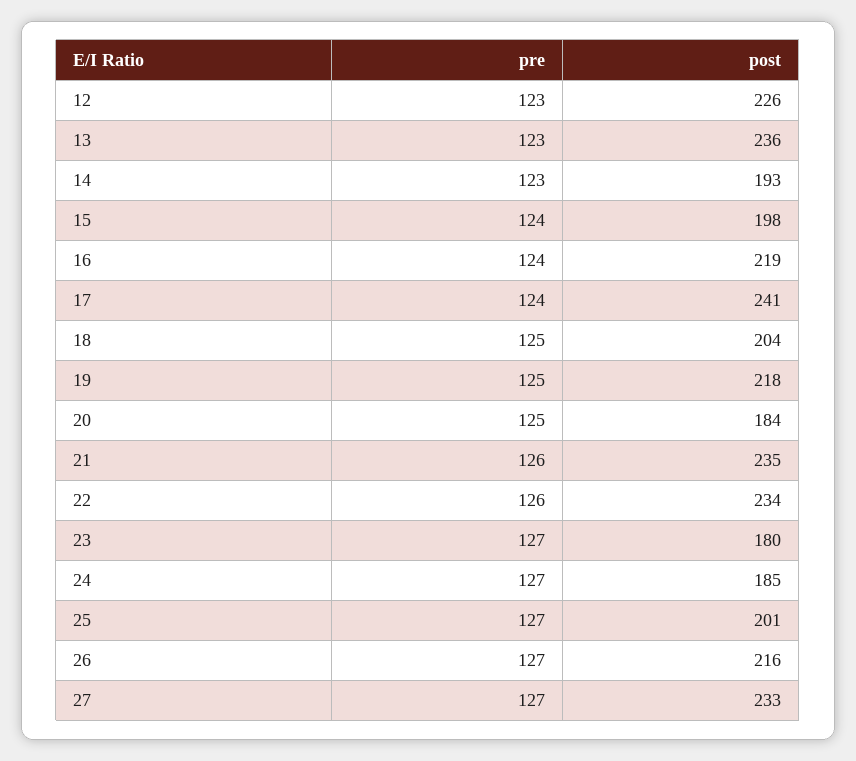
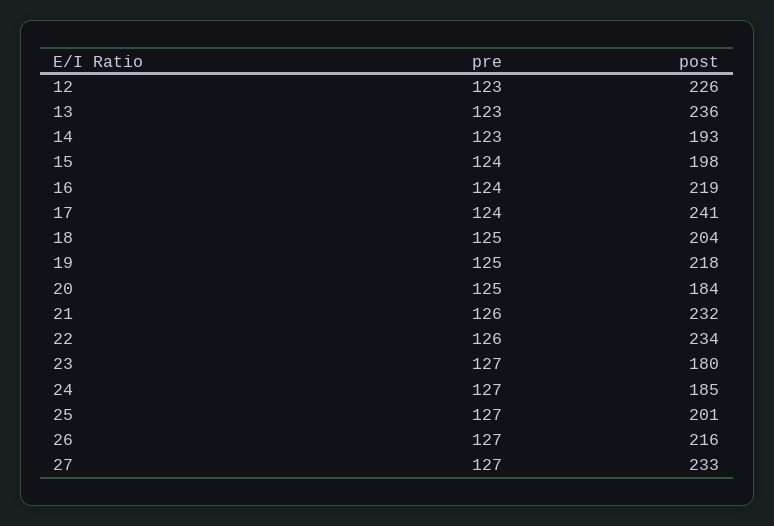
  {
    "pre": {
      "12": 123,
      "13": 123,
      "14": 123,
      "15": 124,
      "16": 124,
      "17": 124,
      "18": 125,
      "19": 125,
      "20": 125,
      "21": 126,
      "22": 126,
      "23": 127,
      "24": 127,
      "25": 127,
      "26": 127,
      "27": 127
    },
    "post": {
      "12": 226,
      "13": 236,
      "14": 193,
      "15": 198,
      "16": 219,
      "17": 241,
      "18": 204,
      "19": 218,
      "20": 184,
-     "21": 235,
+     "21": 232,
      "22": 234,
      "23": 180,
      "24": 185,
      "25": 201,
      "26": 216,
      "27": 233
    }
  }

